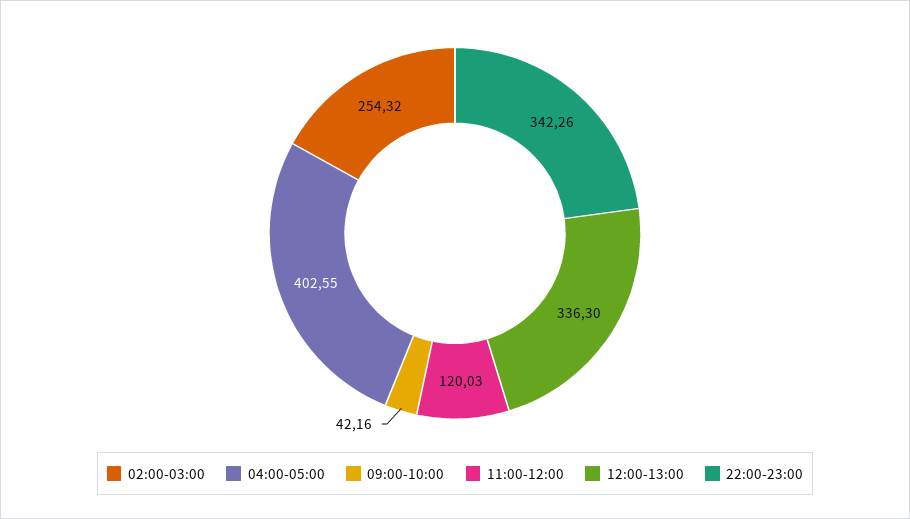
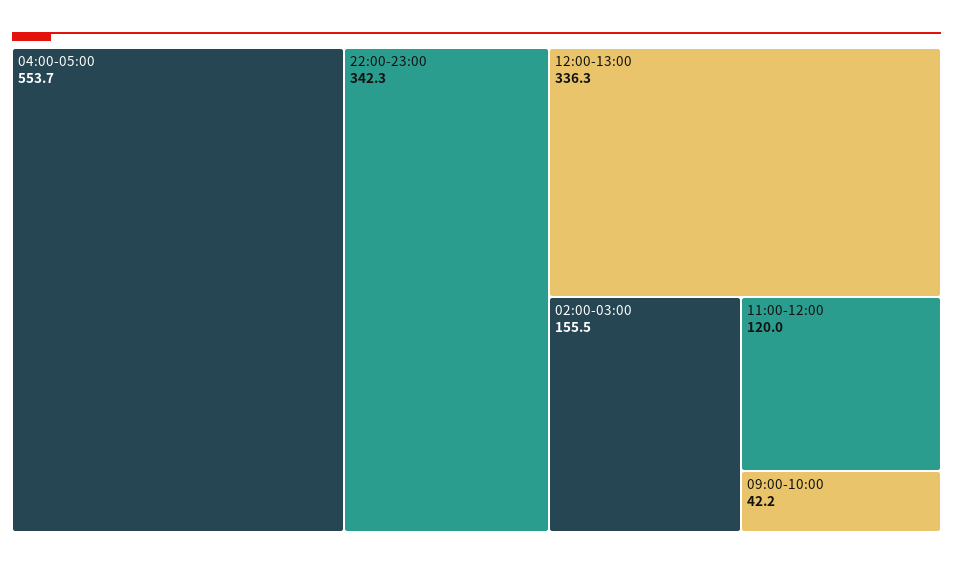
  {
-   "02:00-03:00": 254.32,
+   "02:00-03:00": 155.5,
-   "04:00-05:00": 402.55,
+   "04:00-05:00": 553.7,
    "09:00-10:00": 42.16,
    "11:00-12:00": 120.03,
    "12:00-13:00": 336.3,
    "22:00-23:00": 342.26
  }

